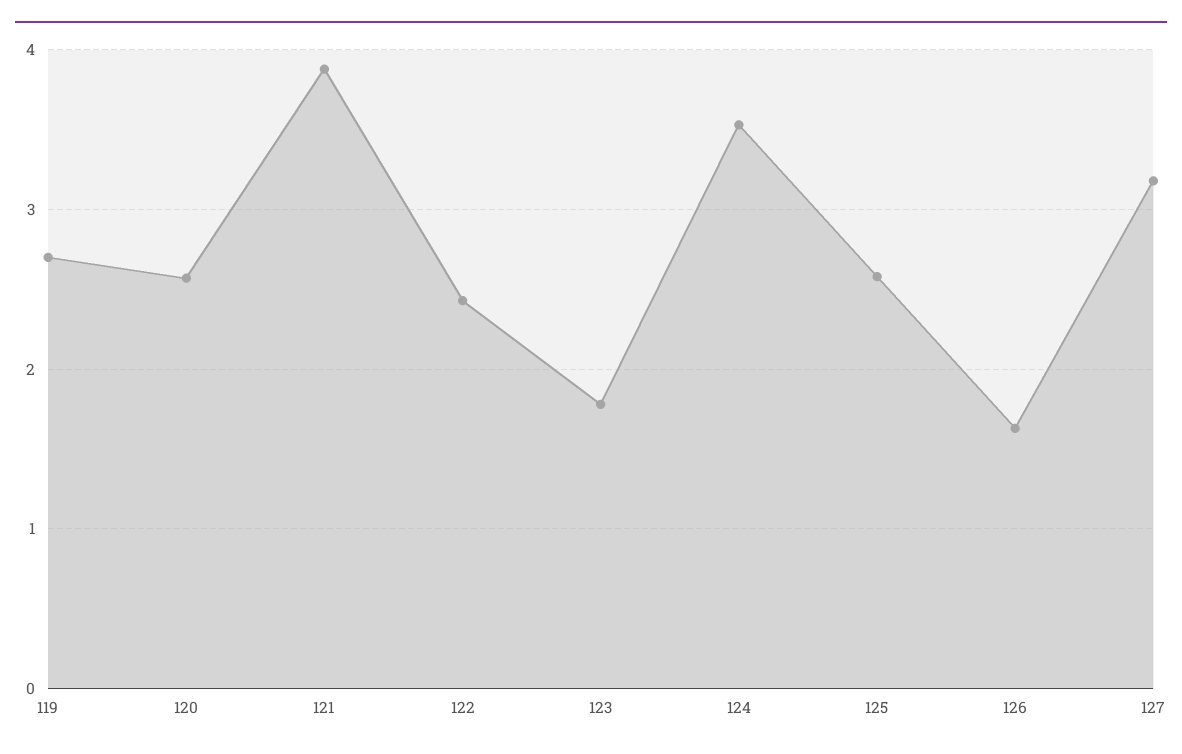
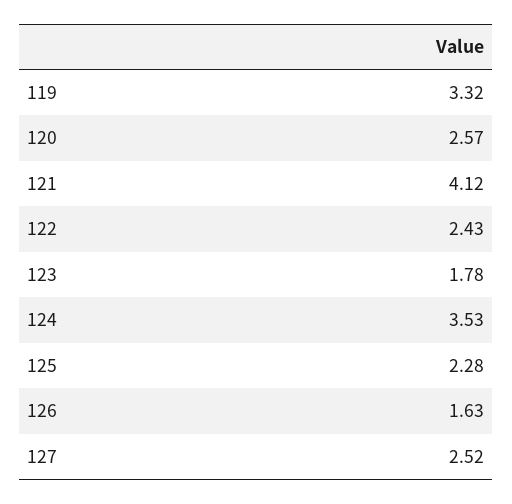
  {
-   "119": 2.7,
+   "119": 3.32,
    "120": 2.57,
-   "121": 3.9,
+   "121": 4.12,
    "122": 2.43,
    "123": 1.78,
    "124": 3.53,
-   "125": 2.6,
+   "125": 2.28,
    "126": 1.63,
-   "127": 3.2
+   "127": 2.52
  }

